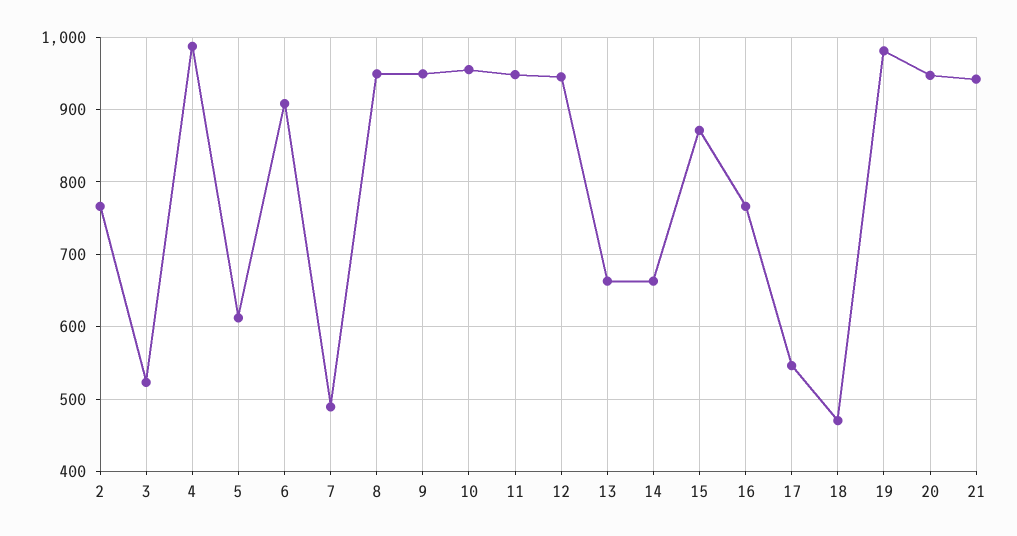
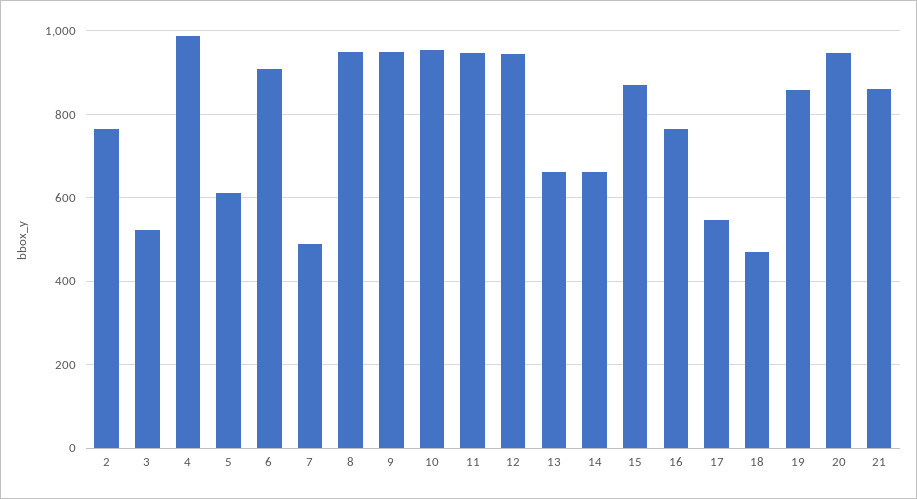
  {
    "2": 770,
    "3": 520,
    "4": 990,
    "5": 610,
    "6": 910,
    "7": 490,
    "8": 950,
    "9": 950,
    "10": 960,
    "11": 950,
    "12": 950,
    "13": 660,
    "14": 660,
    "15": 870,
    "16": 770,
    "17": 550,
    "18": 470,
-   "19": 980,
+   "19": 860,
    "20": 950,
-   "21": 940
+   "21": 860
  }

